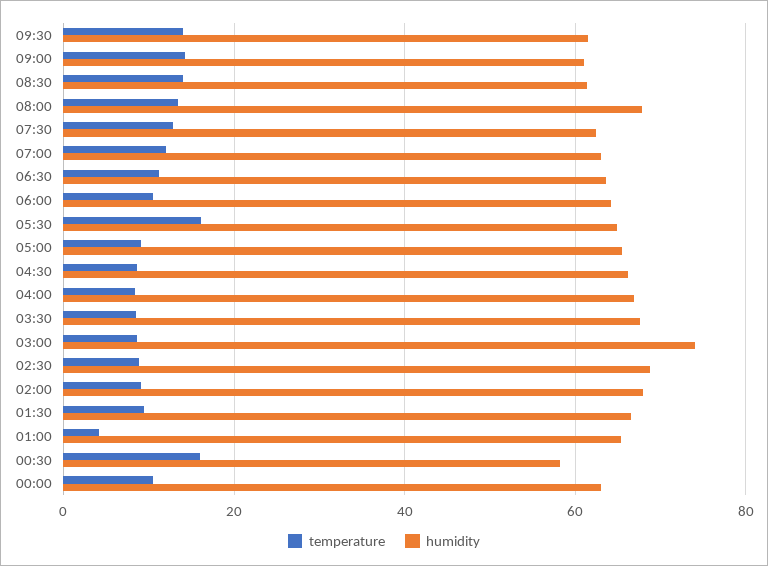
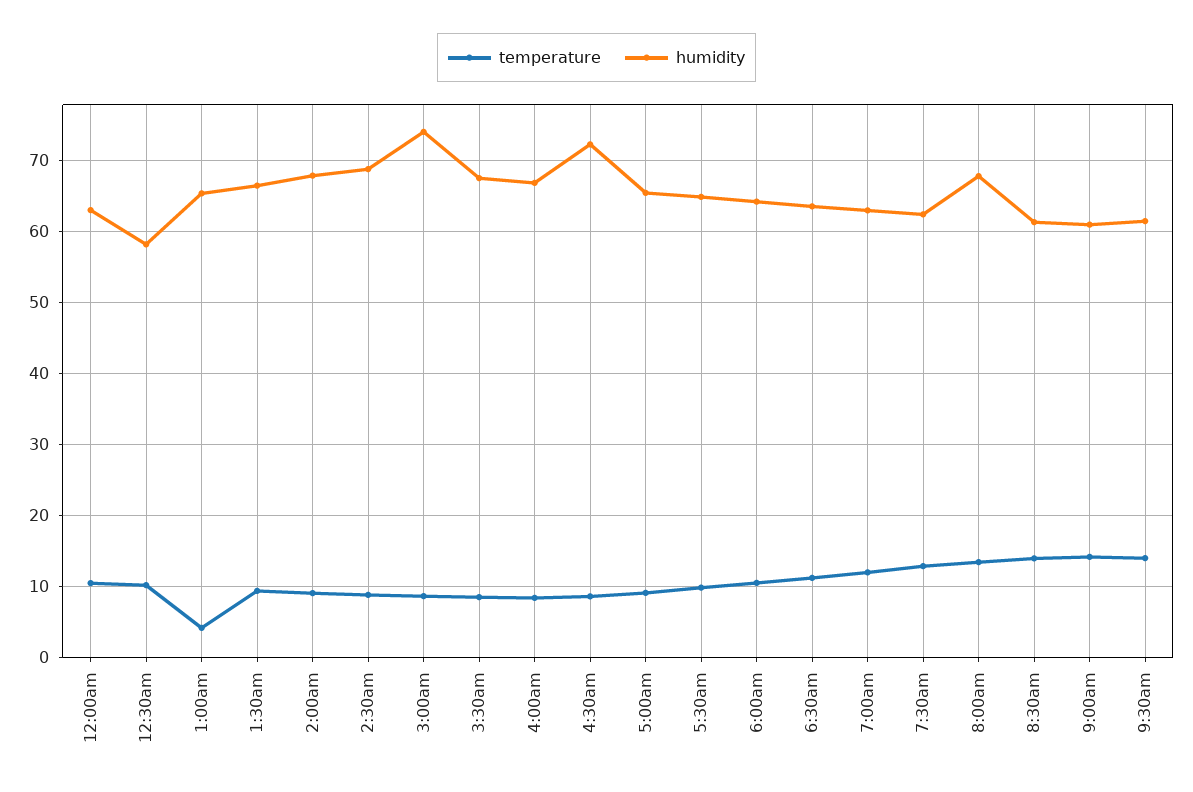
  {
    "temperature": {
      "09:30": 14,
      "09:00": 14,
      "08:30": 14,
      "08:00": 13,
      "07:30": 13,
      "07:00": 12,
      "06:30": 11,
      "06:00": 11,
-     "05:30": 16,
+     "05:30": 10,
      "05:00": 9,
      "04:30": 9,
      "04:00": 8,
      "03:30": 9,
      "03:00": 9,
      "02:30": 9,
      "02:00": 9,
      "01:30": 9,
      "01:00": 4,
-     "00:30": 16,
+     "00:30": 10,
      "00:00": 11
    },
    "humidity": {
      "09:30": 61,
      "09:00": 61,
      "08:30": 61,
      "08:00": 68,
      "07:30": 62,
      "07:00": 63,
      "06:30": 64,
      "06:00": 64,
      "05:30": 65,
      "05:00": 65,
-     "04:30": 66,
+     "04:30": 72,
      "04:00": 67,
      "03:30": 68,
      "03:00": 74,
      "02:30": 69,
      "02:00": 68,
      "01:30": 66,
      "01:00": 65,
      "00:30": 58,
      "00:00": 63
    }
  }

